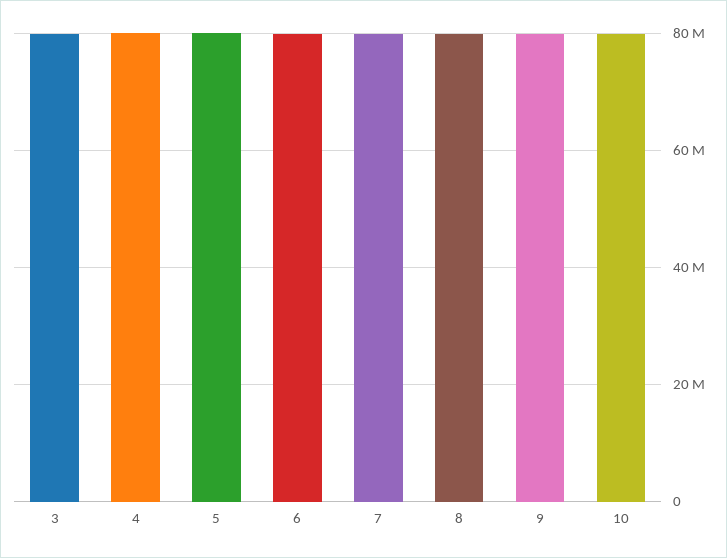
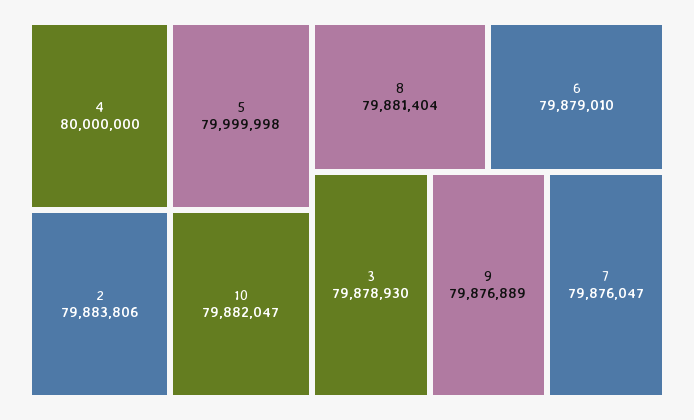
  {
    "3": 79878930,
    "4": 80000000,
    "5": 79999998,
    "6": 79879010,
    "7": 79876047,
    "8": 79881404,
    "9": 79876889,
-   "10": 79882047
+   "10": 79882047,
+   "2": 79883806
  }

